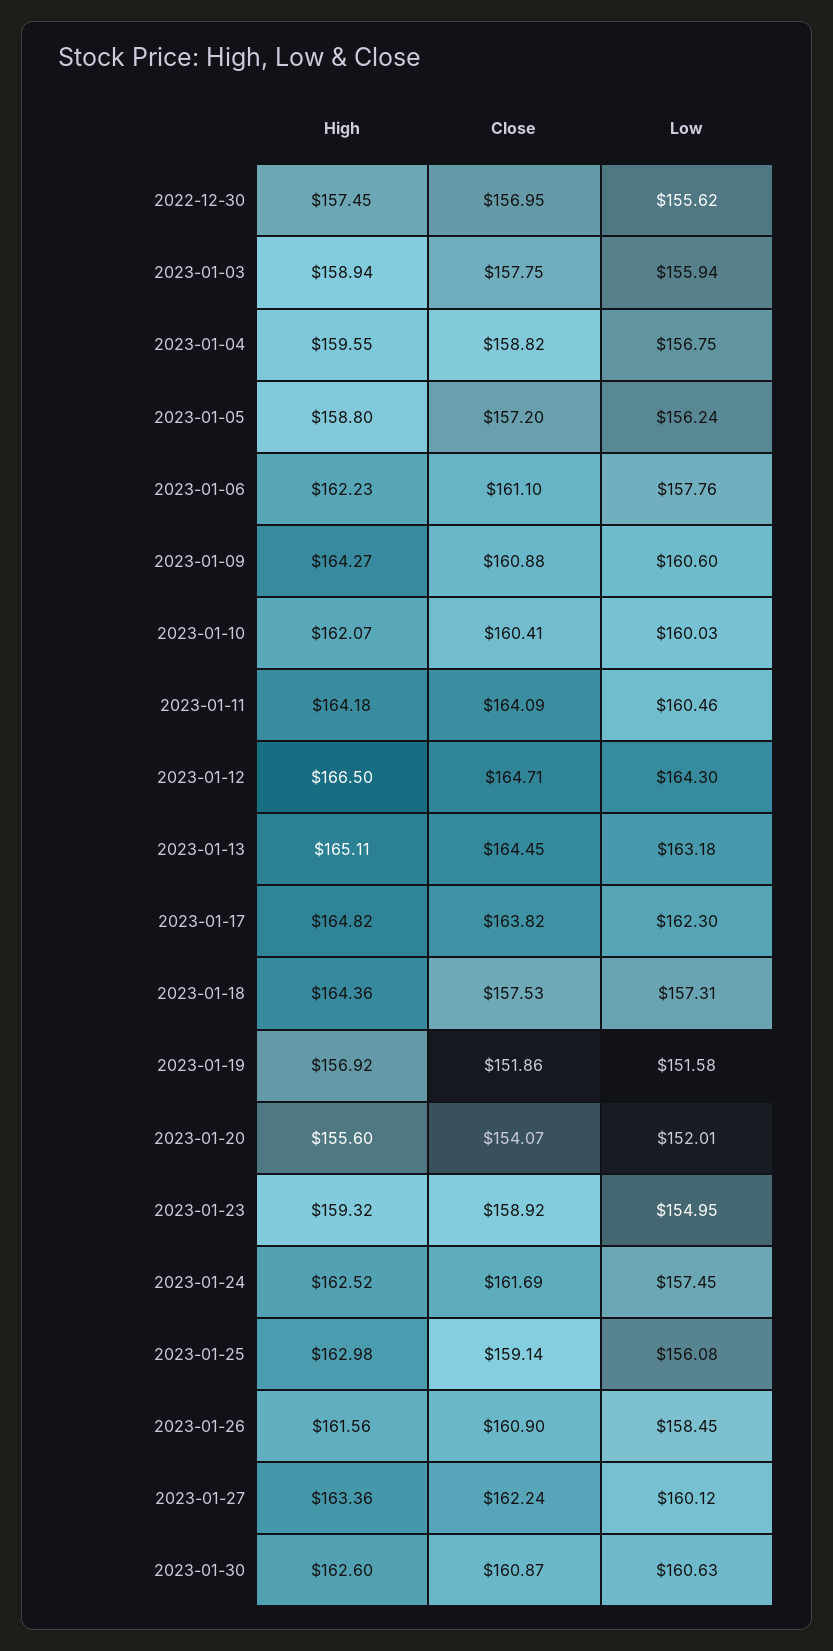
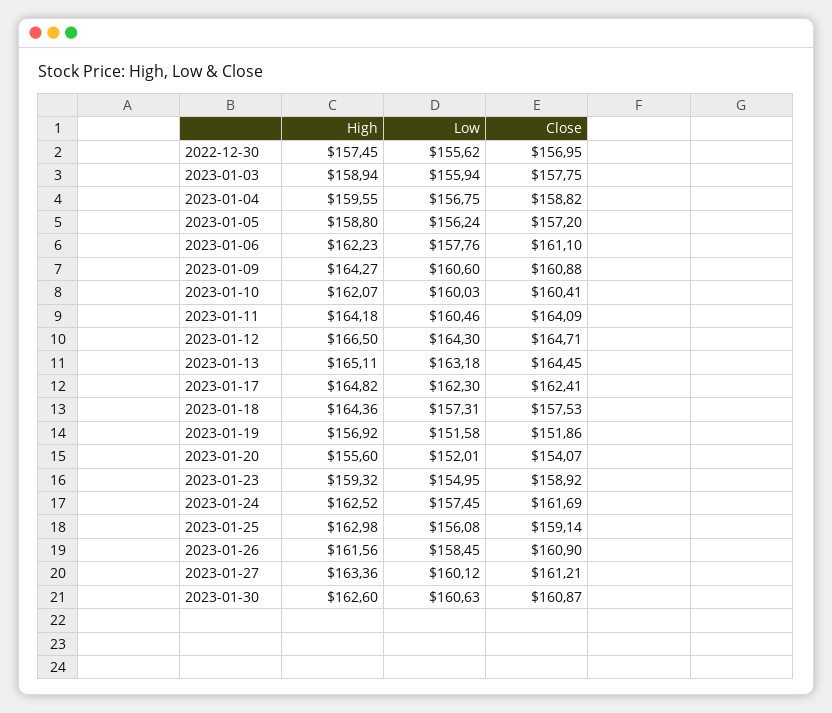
  {
    "High": {
      "2022-12-30": 157.45,
      "2023-01-03": 158.94,
      "2023-01-04": 159.55,
      "2023-01-05": 158.8,
      "2023-01-06": 162.23,
      "2023-01-09": 164.27,
      "2023-01-10": 162.07,
      "2023-01-11": 164.18,
      "2023-01-12": 166.5,
      "2023-01-13": 165.11,
      "2023-01-17": 164.82,
      "2023-01-18": 164.36,
      "2023-01-19": 156.92,
      "2023-01-20": 155.6,
      "2023-01-23": 159.32,
      "2023-01-24": 162.52,
      "2023-01-25": 162.98,
      "2023-01-26": 161.56,
      "2023-01-27": 163.36,
      "2023-01-30": 162.6
    },
    "Close": {
      "2022-12-30": 156.95,
      "2023-01-03": 157.75,
      "2023-01-04": 158.82,
      "2023-01-05": 157.2,
      "2023-01-06": 161.1,
      "2023-01-09": 160.88,
      "2023-01-10": 160.41,
      "2023-01-11": 164.09,
      "2023-01-12": 164.71,
      "2023-01-13": 164.45,
-     "2023-01-17": 163.82,
+     "2023-01-17": 162.41,
      "2023-01-18": 157.53,
      "2023-01-19": 151.86,
      "2023-01-20": 154.07,
      "2023-01-23": 158.92,
      "2023-01-24": 161.69,
      "2023-01-25": 159.14,
      "2023-01-26": 160.9,
-     "2023-01-27": 162.24,
+     "2023-01-27": 161.21,
      "2023-01-30": 160.87
    },
    "Low": {
      "2022-12-30": 155.62,
      "2023-01-03": 155.94,
      "2023-01-04": 156.75,
      "2023-01-05": 156.24,
      "2023-01-06": 157.76,
      "2023-01-09": 160.6,
      "2023-01-10": 160.03,
      "2023-01-11": 160.46,
      "2023-01-12": 164.3,
      "2023-01-13": 163.18,
      "2023-01-17": 162.3,
      "2023-01-18": 157.31,
      "2023-01-19": 151.58,
      "2023-01-20": 152.01,
      "2023-01-23": 154.95,
      "2023-01-24": 157.45,
      "2023-01-25": 156.08,
      "2023-01-26": 158.45,
      "2023-01-27": 160.12,
      "2023-01-30": 160.63
    }
  }

